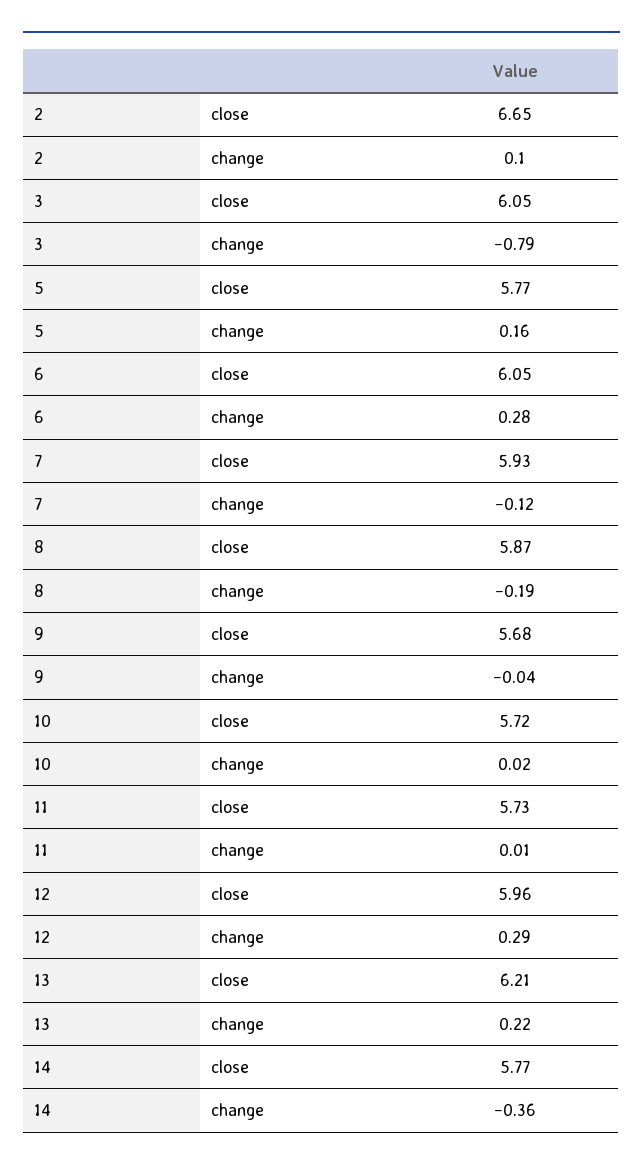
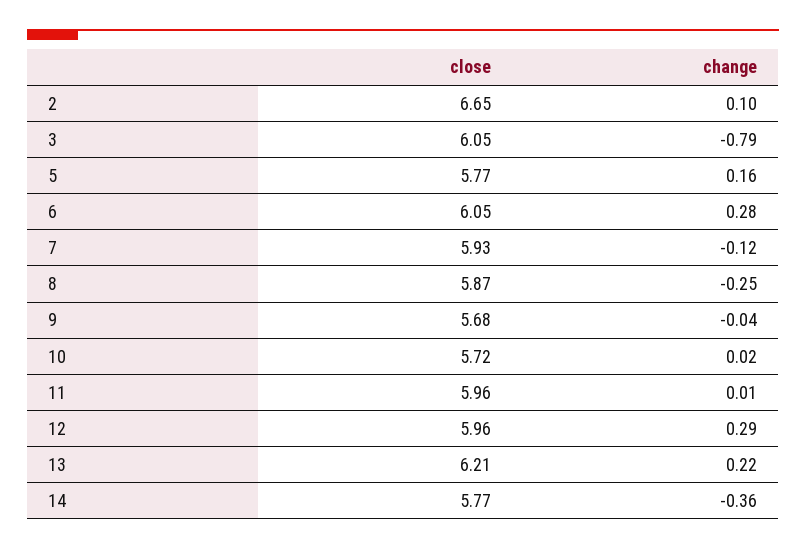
  {
    "2": {
      "close": 6.65,
      "change": 0.1
    },
    "3": {
      "close": 6.05,
      "change": -0.79
    },
    "5": {
      "close": 5.77,
      "change": 0.16
    },
    "6": {
      "close": 6.05,
      "change": 0.28
    },
    "7": {
      "close": 5.93,
      "change": -0.12
    },
    "8": {
      "close": 5.87,
-     "change": -0.19
+     "change": -0.25
    },
    "9": {
      "close": 5.68,
      "change": -0.04
    },
    "10": {
      "close": 5.72,
      "change": 0.02
    },
    "11": {
-     "close": 5.73,
+     "close": 5.96,
      "change": 0.01
    },
    "12": {
      "close": 5.96,
      "change": 0.29
    },
    "13": {
      "close": 6.21,
      "change": 0.22
    },
    "14": {
      "close": 5.77,
      "change": -0.36
    }
  }

